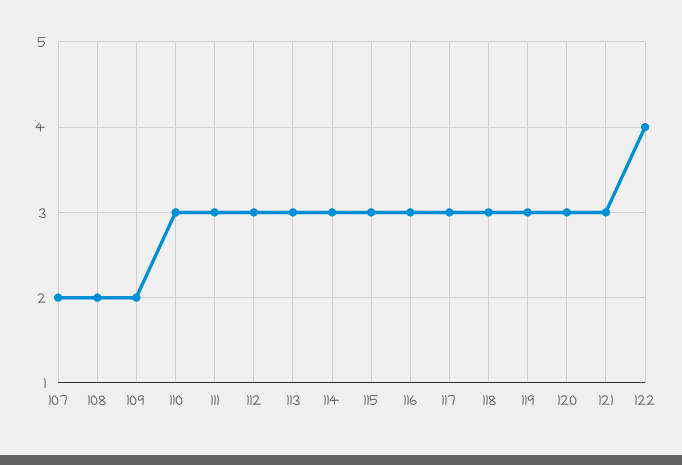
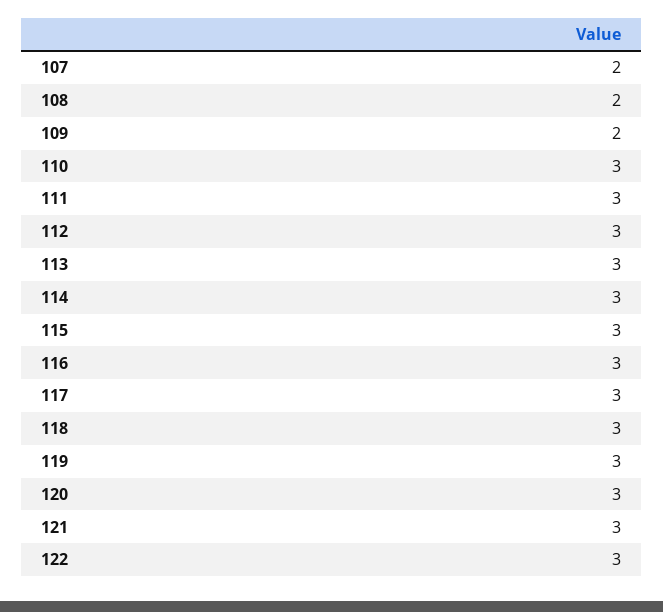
  {
    "107": 2,
    "108": 2,
    "109": 2,
    "110": 3,
    "111": 3,
    "112": 3,
    "113": 3,
    "114": 3,
    "115": 3,
    "116": 3,
    "117": 3,
    "118": 3,
    "119": 3,
    "120": 3,
    "121": 3,
-   "122": 4
+   "122": 3
  }

